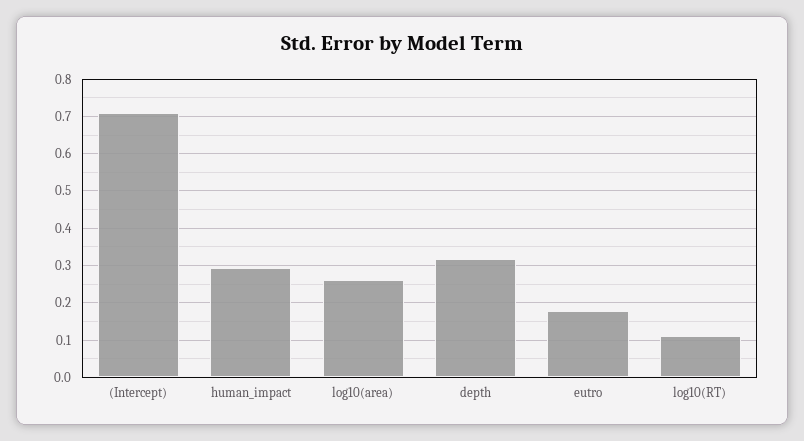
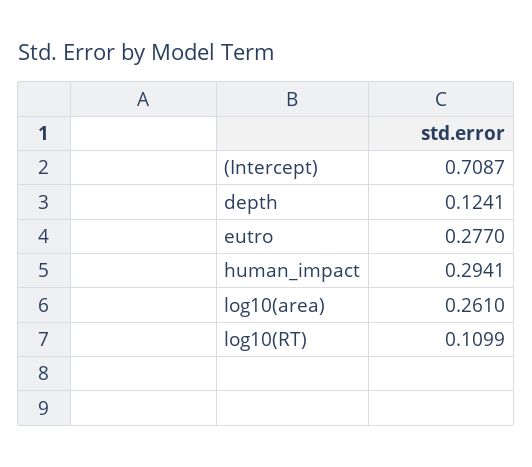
  {
    "(Intercept)": 0.7087,
    "human_impact": 0.2941,
    "log10(area)": 0.261,
-   "depth": 0.32,
+   "depth": 0.1241,
-   "eutro": 0.18,
+   "eutro": 0.277,
    "log10(RT)": 0.1099
  }

